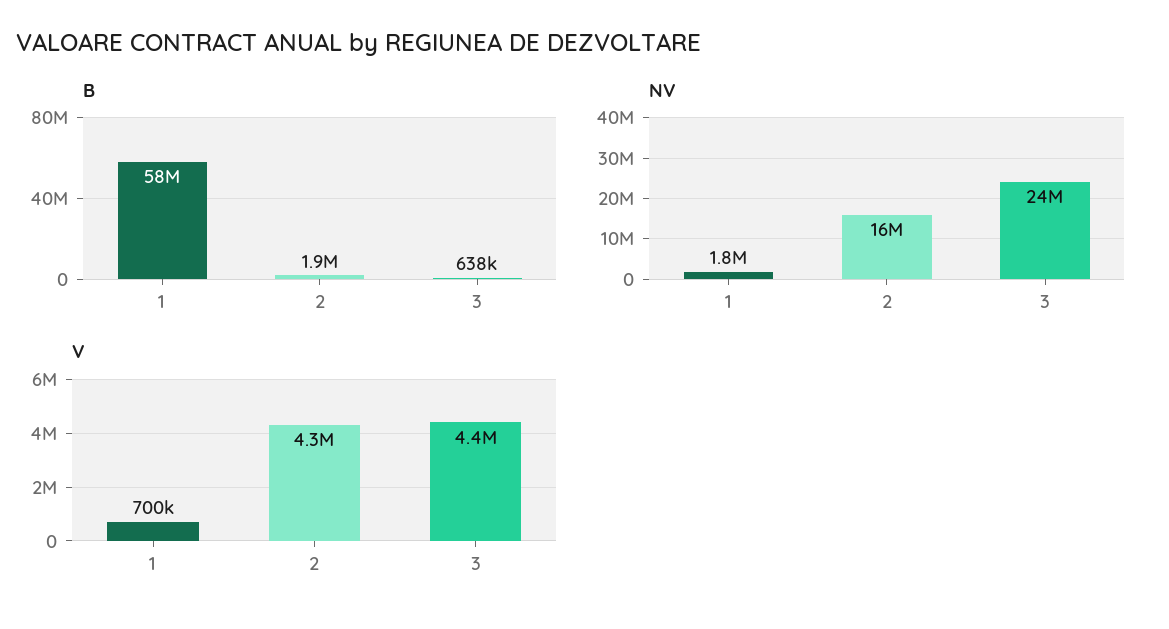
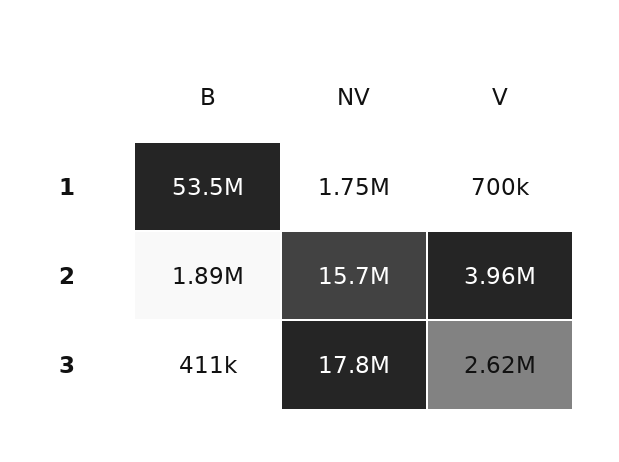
  {
    "B": {
-     "1": 58000000,
+     "1": 53500000,
      "2": 1890000,
-     "3": 638000
+     "3": 411000
    },
    "NV": {
      "1": 1750000,
      "2": 15700000,
-     "3": 24000000
+     "3": 17800000
    },
    "V": {
      "1": 700000,
-     "2": 4300000,
+     "2": 3960000,
-     "3": 4400000
+     "3": 2620000
    }
  }

